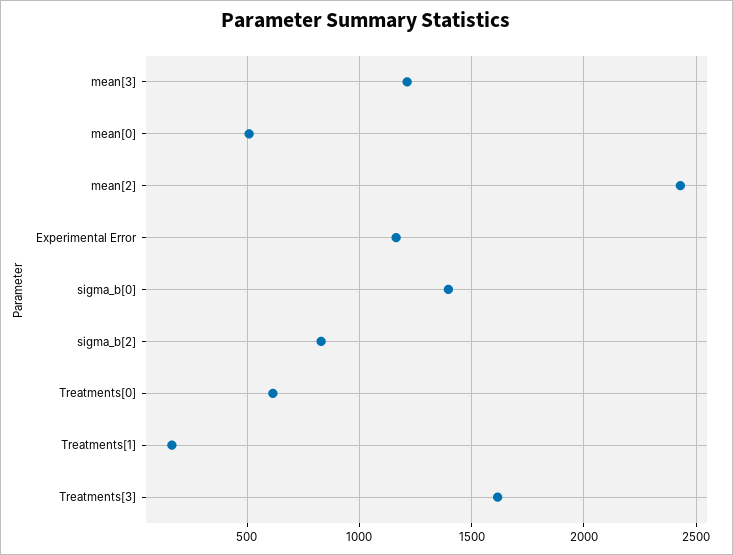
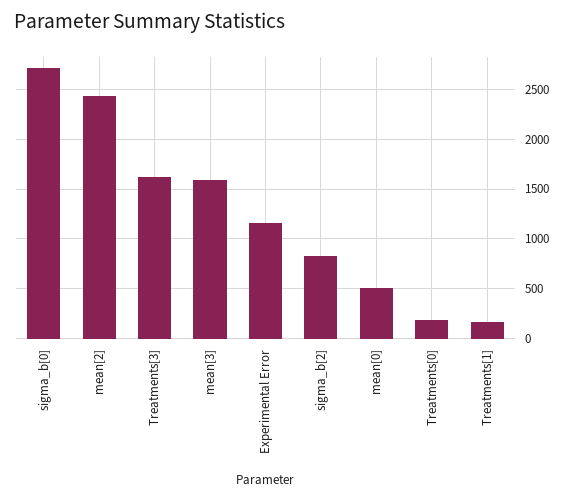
  {
-   "mean[3]": 1200,
+   "mean[3]": 1600,
    "mean[0]": 500,
    "mean[2]": 2450,
    "Experimental Error": 1150,
-   "sigma_b[0]": 1400,
+   "sigma_b[0]": 2700,
    "sigma_b[2]": 850,
-   "Treatments[0]": 600,
+   "Treatments[0]": 200,
    "Treatments[1]": 150,
    "Treatments[3]": 1600
  }

